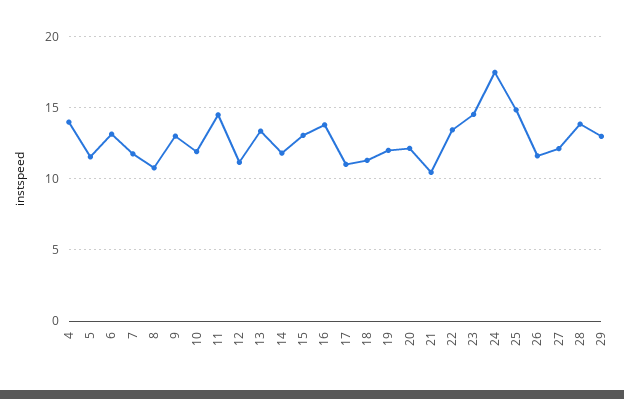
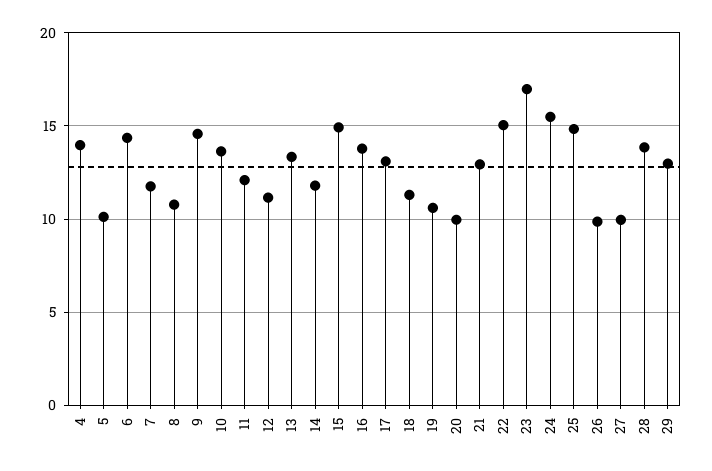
  {
    "4": 14,
-   "5": 11.5,
+   "5": 10,
-   "6": 13,
+   "6": 14.5,
    "7": 12,
    "8": 11,
-   "9": 13,
+   "9": 14.5,
-   "10": 12,
+   "10": 13.5,
-   "11": 14.5,
+   "11": 12,
    "12": 11,
    "13": 13.5,
    "14": 12,
-   "15": 13,
+   "15": 15,
    "16": 14,
-   "17": 11,
+   "17": 13,
    "18": 11.5,
-   "19": 12,
+   "19": 10.5,
-   "20": 12,
+   "20": 10,
-   "21": 10.5,
+   "21": 13,
-   "22": 13.5,
+   "22": 15,
-   "23": 14.5,
+   "23": 17,
-   "24": 17.5,
+   "24": 15.5,
    "25": 15,
-   "26": 11.5,
+   "26": 10,
-   "27": 12,
+   "27": 10,
    "28": 14,
    "29": 13
  }

